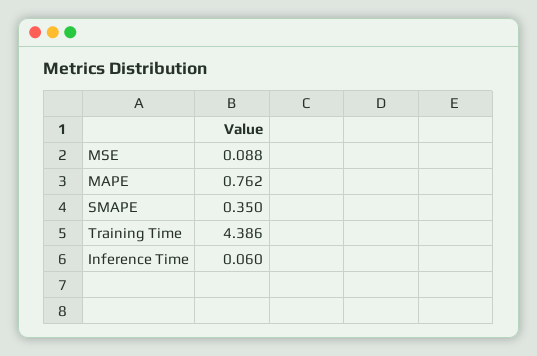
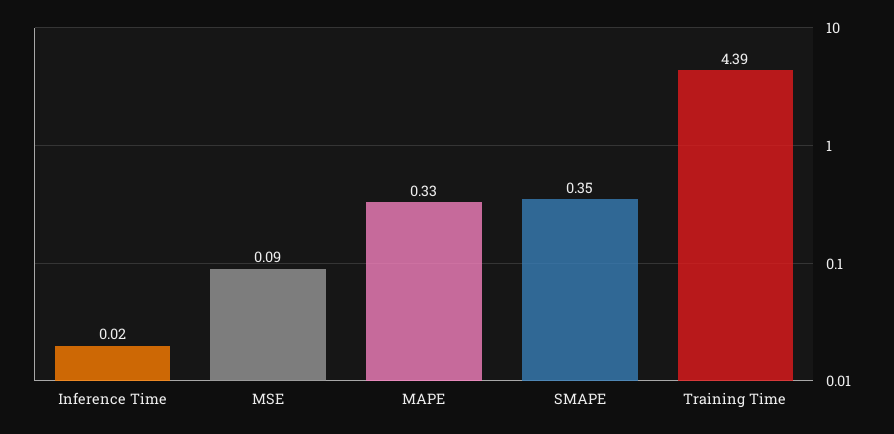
  {
    "MSE": 0.088,
-   "MAPE": 0.762,
+   "MAPE": 0.33,
    "SMAPE": 0.35,
    "Training Time": 4.386,
-   "Inference Time": 0.06
+   "Inference Time": 0.02
  }

